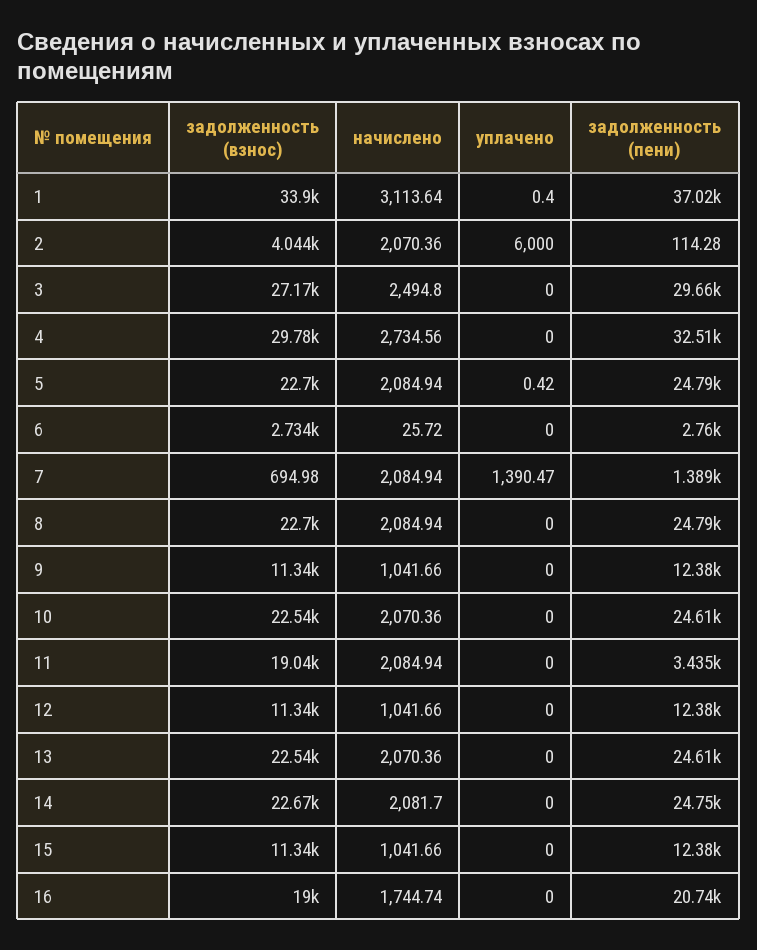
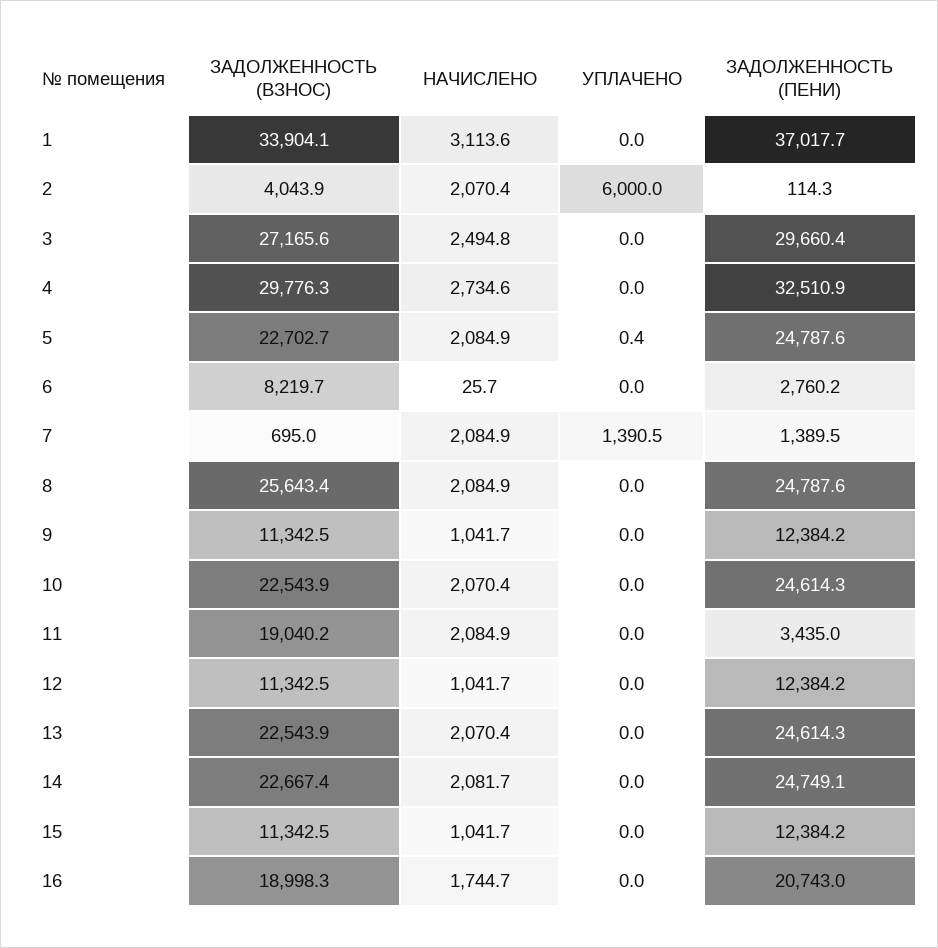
  {
    "задолженность (взнос)": {
      "1": 33904.1,
      "2": 4043.9,
      "3": 27165.6,
      "4": 29776.3,
      "5": 22702.7,
-     "6": 2734,
+     "6": 8219.7,
      "7": 694.98,
-     "8": 22700,
+     "8": 25643.4,
      "9": 11342.5,
      "10": 22543.9,
      "11": 19040.2,
      "12": 11342.5,
      "13": 22543.9,
      "14": 22667.4,
      "15": 11342.5,
      "16": 18998.3
    },
    "начислено": {
      "1": 3113.64,
      "2": 2070.36,
      "3": 2494.8,
      "4": 2734.56,
      "5": 2084.94,
      "6": 25.72,
      "7": 2084.94,
      "8": 2084.94,
      "9": 1041.66,
      "10": 2070.36,
      "11": 2084.94,
      "12": 1041.66,
      "13": 2070.36,
      "14": 2081.7,
      "15": 1041.66,
      "16": 1744.74
    },
    "уплачено": {
-     "1": 0.4,
+     "1": 0,
      "2": 6000,
      "3": 0,
      "4": 0,
      "5": 0.42,
      "6": 0,
      "7": 1390.47,
      "8": 0,
      "9": 0,
      "10": 0,
      "11": 0,
      "12": 0,
      "13": 0,
      "14": 0,
      "15": 0,
      "16": 0
    },
    "задолженность (пени)": {
      "1": 37017.7,
      "2": 114.28,
      "3": 29660.4,
      "4": 32510.9,
      "5": 24787.6,
      "6": 2760.2,
      "7": 1389.5,
      "8": 24787.6,
      "9": 12384.2,
      "10": 24614.3,
      "11": 3435,
      "12": 12384.2,
      "13": 24614.3,
      "14": 24749.1,
      "15": 12384.2,
      "16": 20743
    }
  }

